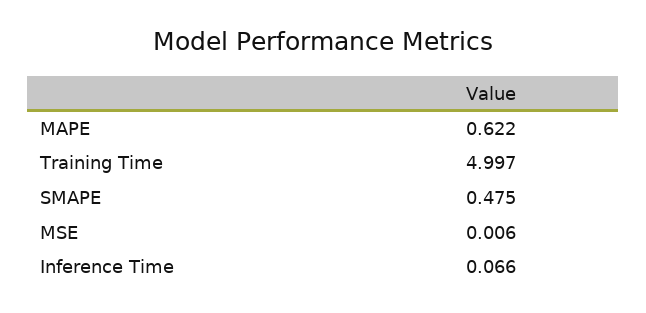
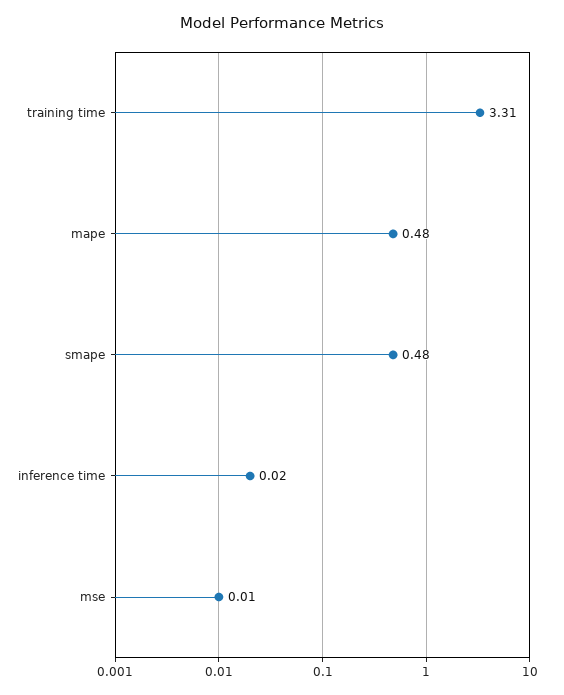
  {
-   "MAPE": 0.622,
+   "MAPE": 0.48,
-   "Training Time": 4.997,
+   "Training Time": 3.31,
    "SMAPE": 0.475,
    "MSE": 0.006,
-   "Inference Time": 0.066
+   "Inference Time": 0.02
  }

